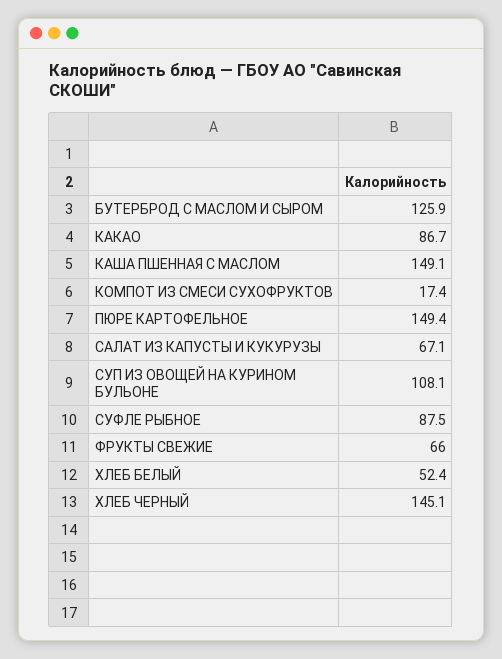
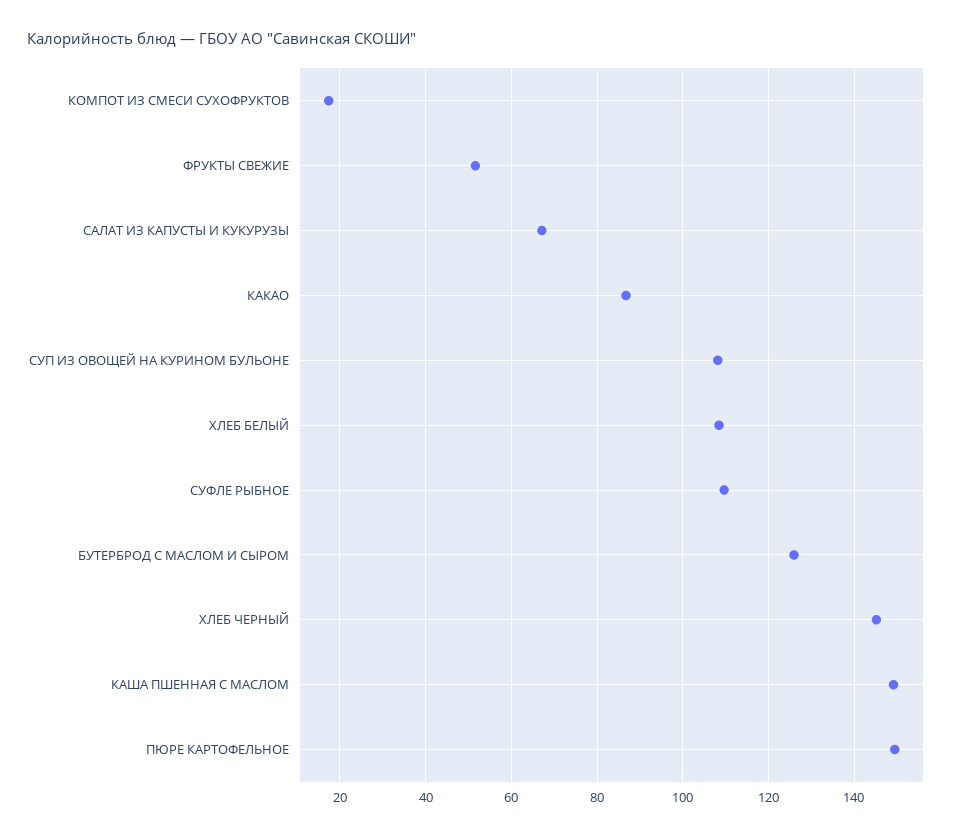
  {
    "БУТЕРБРОД С МАСЛОМ И СЫРОМ": 125.9,
    "КАКАО": 86.7,
    "КАША ПШЕННАЯ С МАСЛОМ": 149.1,
    "КОМПОТ ИЗ СМЕСИ СУХОФРУКТОВ": 17.4,
    "ПЮРЕ КАРТОФЕЛЬНОЕ": 149.4,
    "САЛАТ ИЗ КАПУСТЫ И КУКУРУЗЫ": 67.1,
    "СУП ИЗ ОВОЩЕЙ НА КУРИНОМ БУЛЬОНЕ": 108.1,
-   "СУФЛЕ РЫБНОЕ": 87.5,
+   "СУФЛЕ РЫБНОЕ": 110,
-   "ФРУКТЫ СВЕЖИЕ": 66,
+   "ФРУКТЫ СВЕЖИЕ": 52,
-   "ХЛЕБ БЕЛЫЙ": 52.4,
+   "ХЛЕБ БЕЛЫЙ": 108,
    "ХЛЕБ ЧЕРНЫЙ": 145.1
  }

